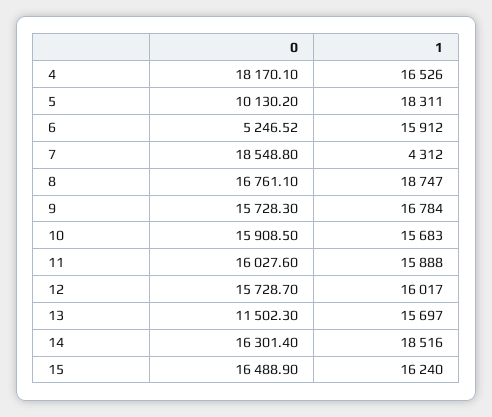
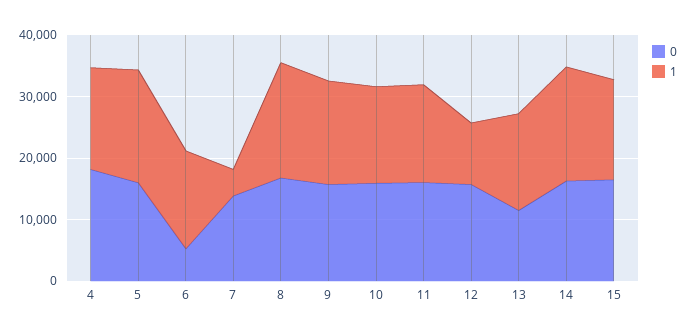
  {
    "0": {
      "4": 18170.1,
-     "5": 10130.2,
+     "5": 16000,
      "6": 5246.52,
-     "7": 18548.8,
+     "7": 14000,
      "8": 16761.1,
      "9": 15728.3,
      "10": 15908.5,
      "11": 16027.6,
      "12": 15728.7,
      "13": 11502.3,
      "14": 16301.4,
      "15": 16488.9
    },
    "1": {
      "4": 16526,
      "5": 18311,
      "6": 15912,
      "7": 4312,
      "8": 18747,
      "9": 16784,
      "10": 15683,
      "11": 15888,
-     "12": 16017,
+     "12": 10000,
      "13": 15697,
      "14": 18516,
      "15": 16240
    }
  }

